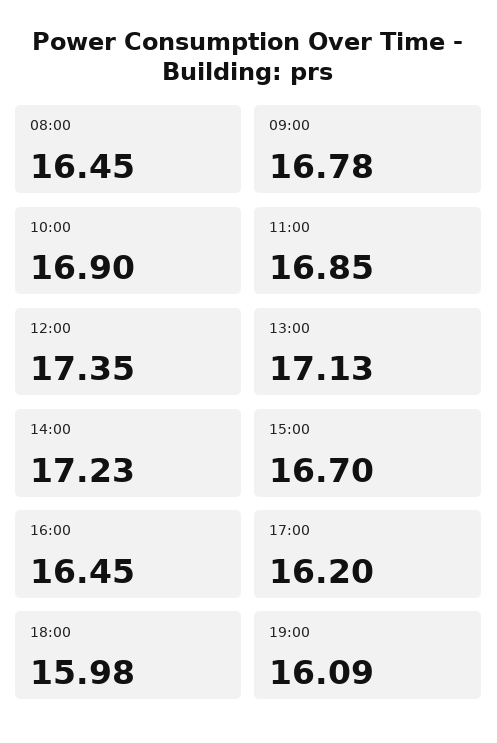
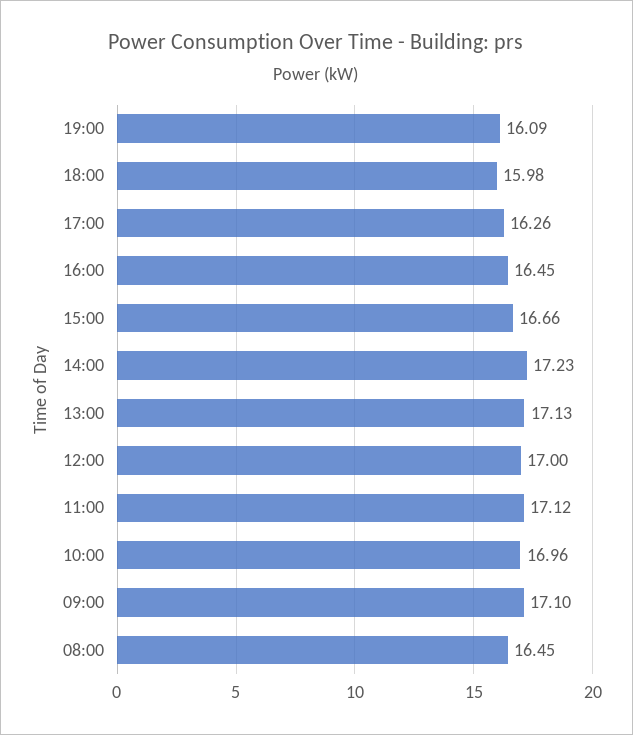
  {
    "08:00": 16.45,
-   "09:00": 16.78,
+   "09:00": 17.1,
-   "10:00": 16.9,
+   "10:00": 16.96,
-   "11:00": 16.85,
+   "11:00": 17.12,
-   "12:00": 17.35,
+   "12:00": 17,
    "13:00": 17.13,
    "14:00": 17.23,
-   "15:00": 16.7,
+   "15:00": 16.66,
    "16:00": 16.45,
-   "17:00": 16.2,
+   "17:00": 16.26,
    "18:00": 15.98,
    "19:00": 16.09
  }

